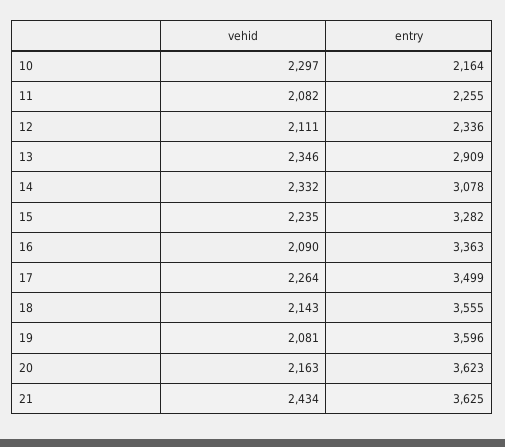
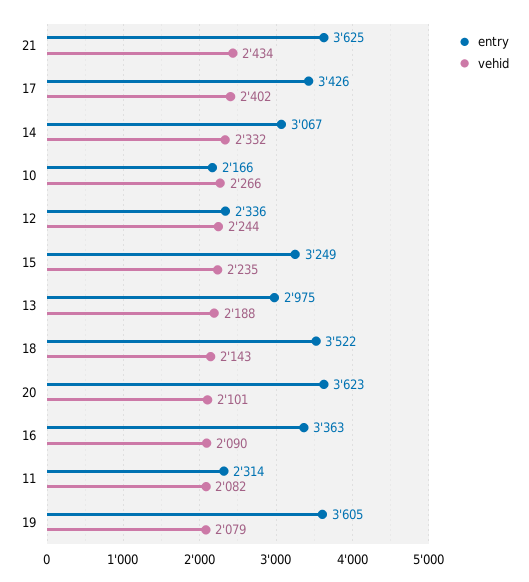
  {
    "vehid": {
-     "10": 2297,
+     "10": 2266,
      "11": 2082,
-     "12": 2111,
+     "12": 2244,
-     "13": 2346,
+     "13": 2188,
      "14": 2332,
      "15": 2235,
      "16": 2090,
-     "17": 2264,
+     "17": 2402,
      "18": 2143,
-     "19": 2081,
+     "19": 2079,
-     "20": 2163,
+     "20": 2101,
      "21": 2434
    },
    "entry": {
-     "10": 2164,
+     "10": 2166,
-     "11": 2255,
+     "11": 2314,
      "12": 2336,
-     "13": 2909,
+     "13": 2975,
-     "14": 3078,
+     "14": 3067,
-     "15": 3282,
+     "15": 3249,
      "16": 3363,
-     "17": 3499,
+     "17": 3426,
-     "18": 3555,
+     "18": 3522,
-     "19": 3596,
+     "19": 3605,
      "20": 3623,
      "21": 3625
    }
  }

